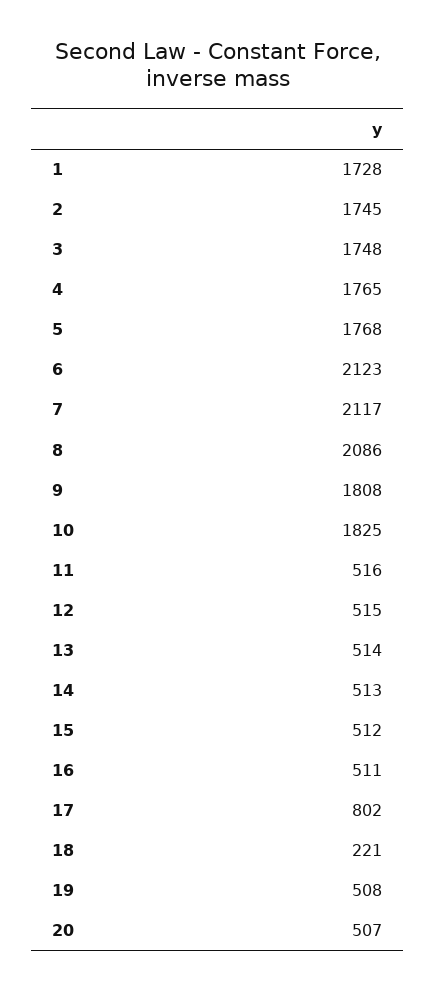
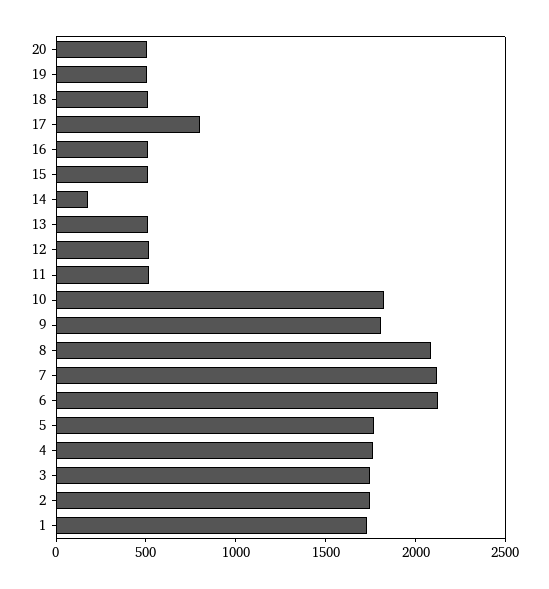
  {
    "1": 1728,
    "2": 1745,
    "3": 1748,
    "4": 1765,
    "5": 1768,
    "6": 2123,
    "7": 2117,
    "8": 2086,
    "9": 1808,
    "10": 1825,
    "11": 516,
    "12": 515,
    "13": 514,
-   "14": 513,
+   "14": 200,
    "15": 512,
    "16": 511,
    "17": 802,
-   "18": 221,
+   "18": 500,
    "19": 508,
    "20": 507
  }

